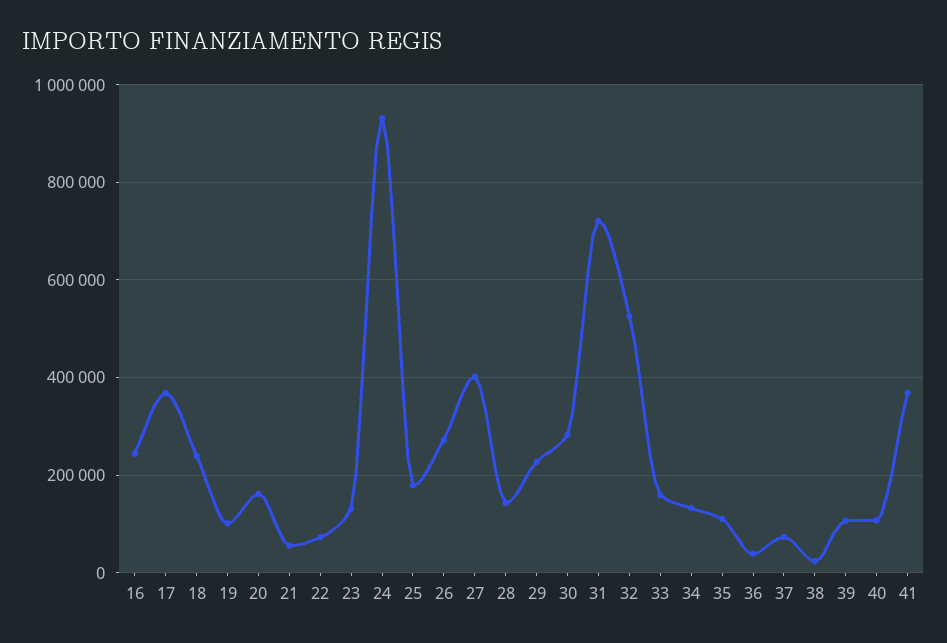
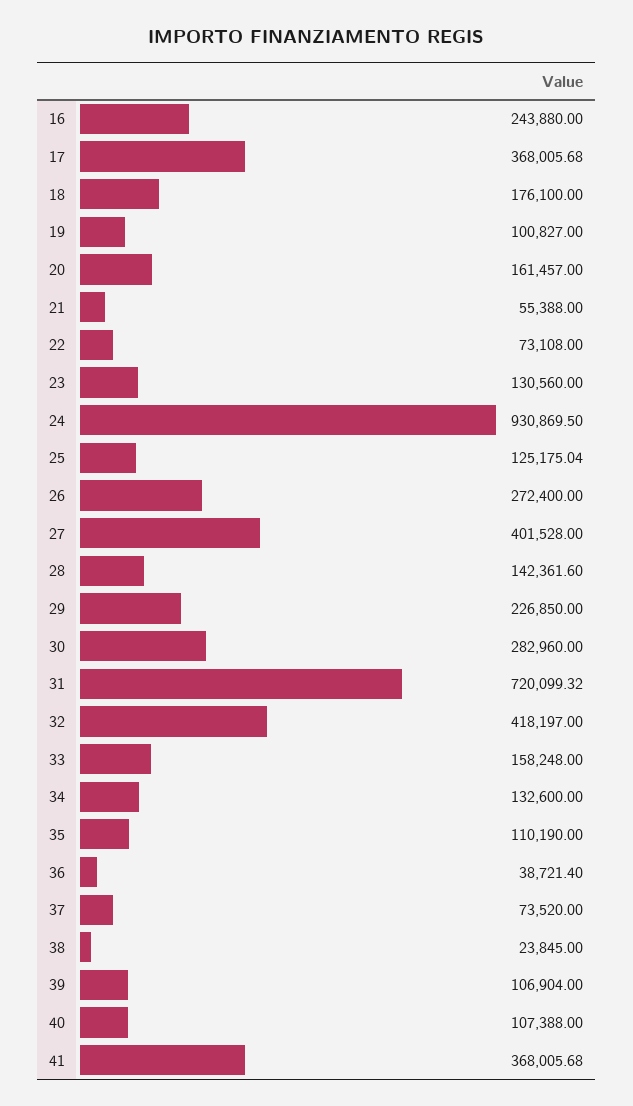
  {
    "16": 243880,
    "17": 368005.68,
-   "18": 240000,
+   "18": 176100,
    "19": 100827,
    "20": 161457,
    "21": 55388,
    "22": 73108,
    "23": 130560,
    "24": 930869.5,
-   "25": 180000,
+   "25": 125175.04,
    "26": 272400,
    "27": 401528,
    "28": 142361.6,
    "29": 226850,
    "30": 282960,
    "31": 720099.32,
-   "32": 520000,
+   "32": 418197,
    "33": 158248,
    "34": 132600,
    "35": 110190,
    "36": 38721.4,
    "37": 73520,
    "38": 23845,
    "39": 106904,
    "40": 107388,
    "41": 368005.68
  }

